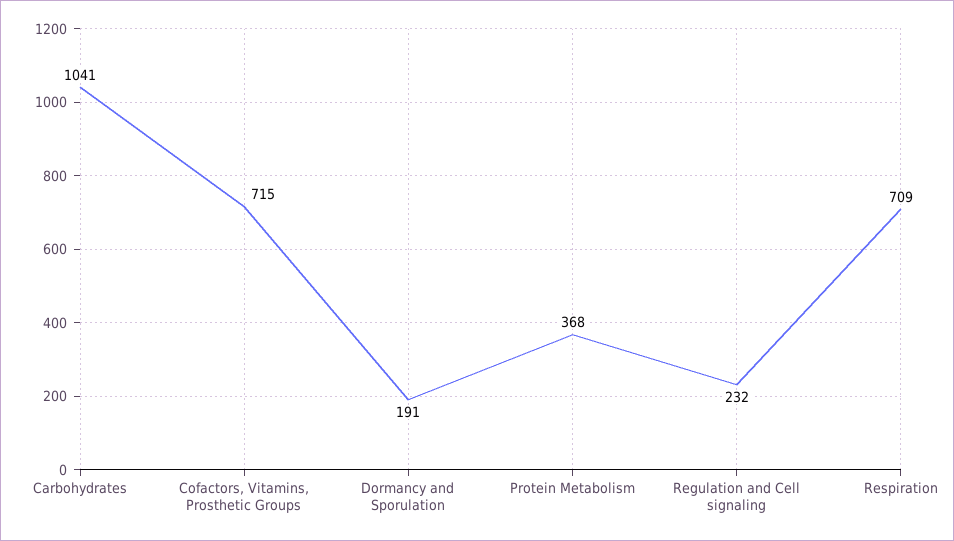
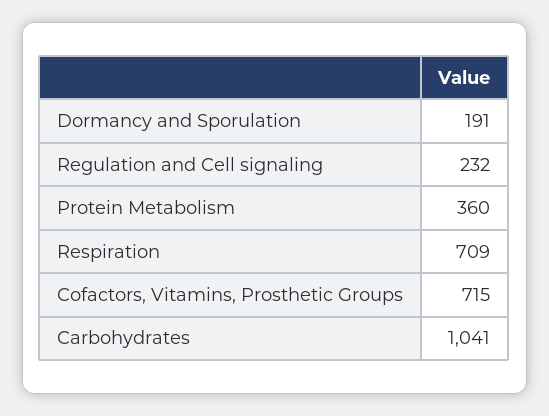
  {
    "Carbohydrates": 1041,
    "Cofactors, Vitamins, Prosthetic Groups": 715,
    "Dormancy and Sporulation": 191,
-   "Protein Metabolism": 368,
+   "Protein Metabolism": 360,
    "Regulation and Cell signaling": 232,
    "Respiration": 709
  }

